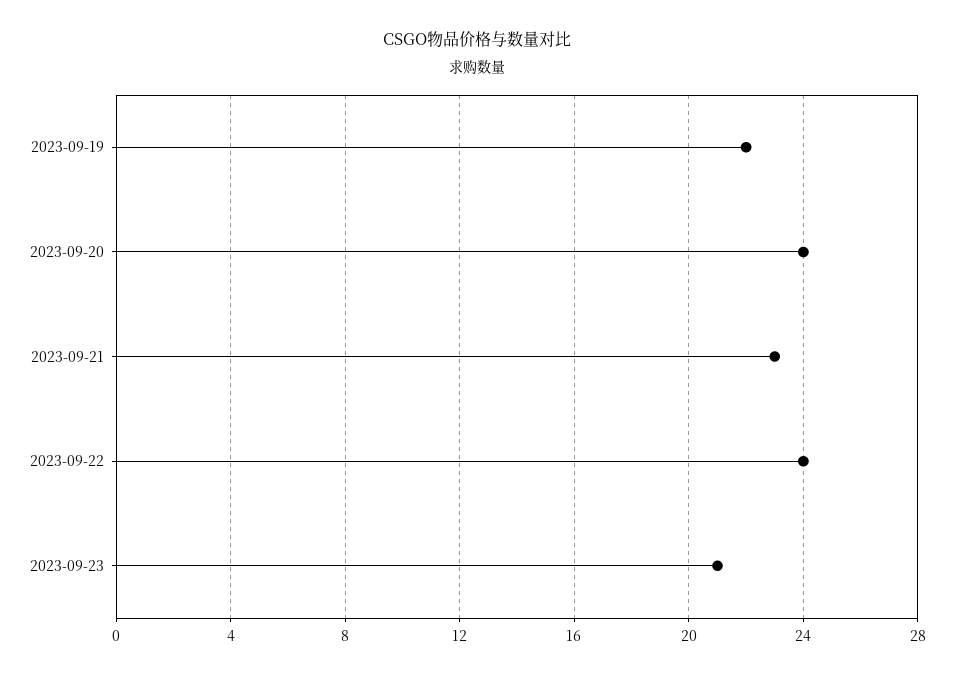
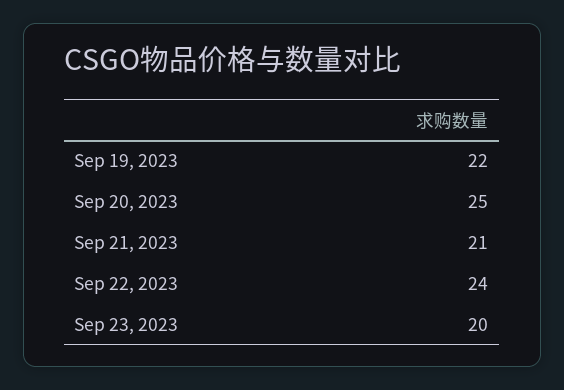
  {
    "2023-09-19": 22,
-   "2023-09-20": 24,
+   "2023-09-20": 25,
-   "2023-09-21": 23,
+   "2023-09-21": 21,
    "2023-09-22": 24,
-   "2023-09-23": 21
+   "2023-09-23": 20
  }

